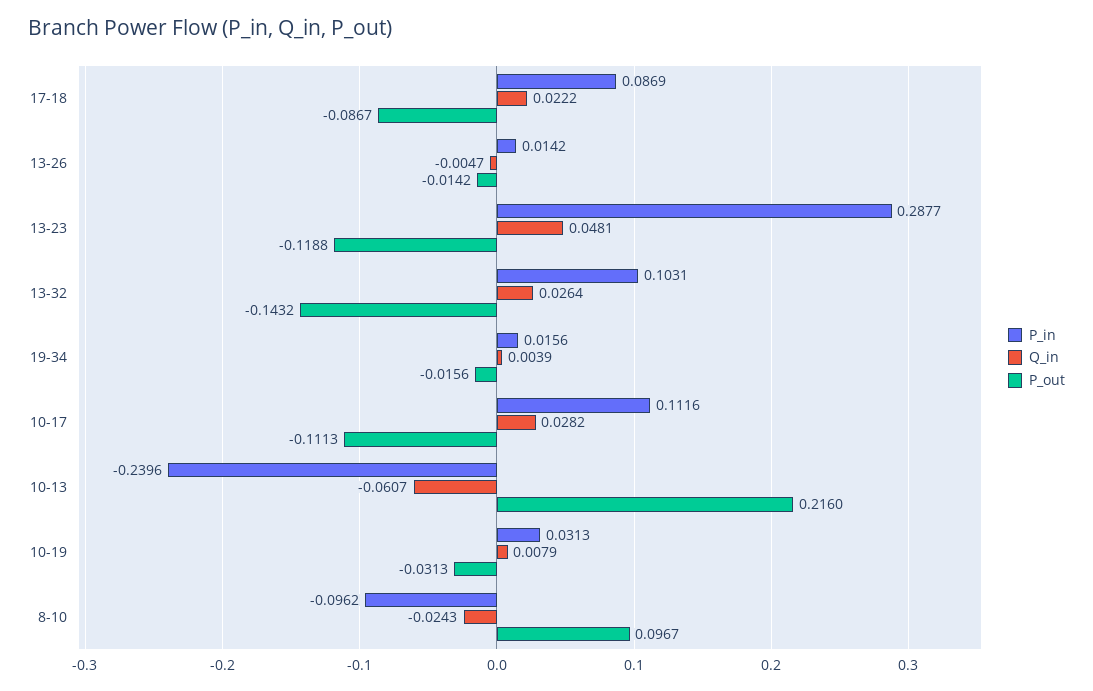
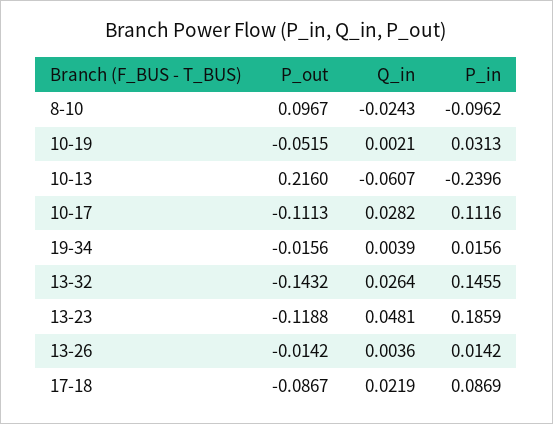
  {
    "P_in": {
      "17-18": 0.0869,
      "13-26": 0.0142,
-     "13-23": 0.2877,
+     "13-23": 0.1859,
-     "13-32": 0.1031,
+     "13-32": 0.1455,
      "19-34": 0.0156,
      "10-17": 0.1116,
      "10-13": -0.2396,
      "10-19": 0.0313,
      "8-10": -0.0962
    },
    "Q_in": {
-     "17-18": 0.0222,
+     "17-18": 0.0219,
-     "13-26": -0.0047,
+     "13-26": 0.0036,
      "13-23": 0.0481,
      "13-32": 0.0264,
      "19-34": 0.0039,
      "10-17": 0.0282,
      "10-13": -0.0607,
-     "10-19": 0.0079,
+     "10-19": 0.0021,
      "8-10": -0.0243
    },
    "P_out": {
      "17-18": -0.0867,
      "13-26": -0.0142,
      "13-23": -0.1188,
      "13-32": -0.1432,
      "19-34": -0.0156,
      "10-17": -0.1113,
      "10-13": 0.216,
-     "10-19": -0.0313,
+     "10-19": -0.0515,
      "8-10": 0.0967
    }
  }

